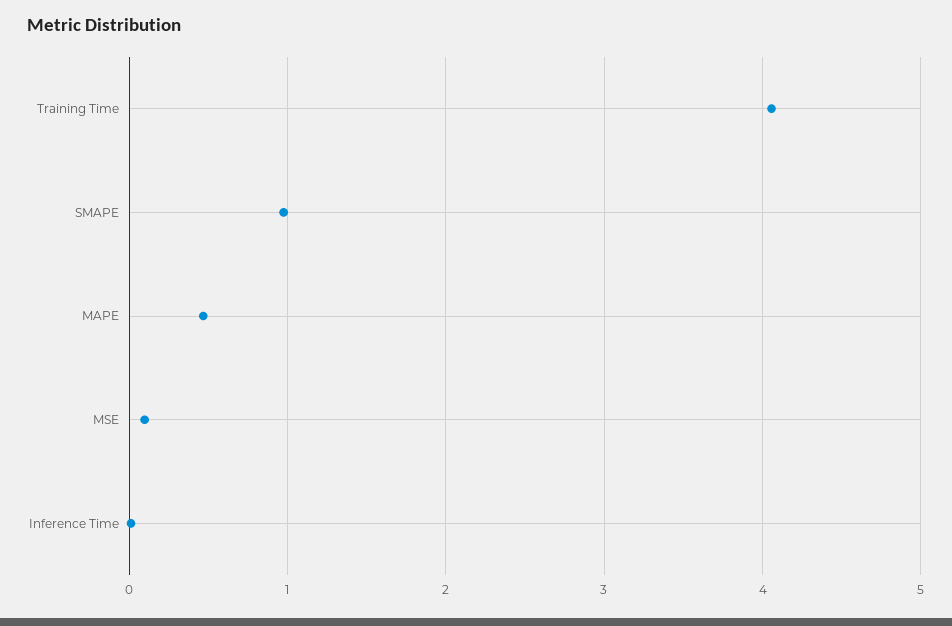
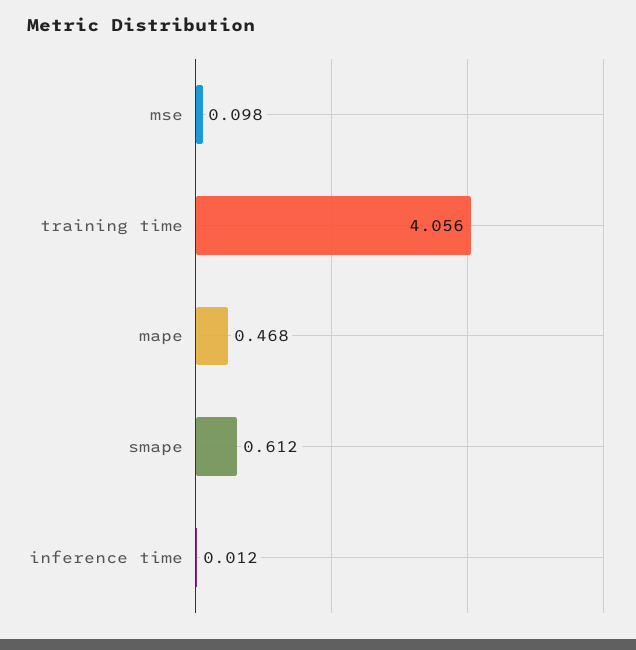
  {
    "Training Time": 4.056,
-   "SMAPE": 1,
+   "SMAPE": 0.612,
    "MAPE": 0.468,
    "MSE": 0.098,
    "Inference Time": 0.012
  }

